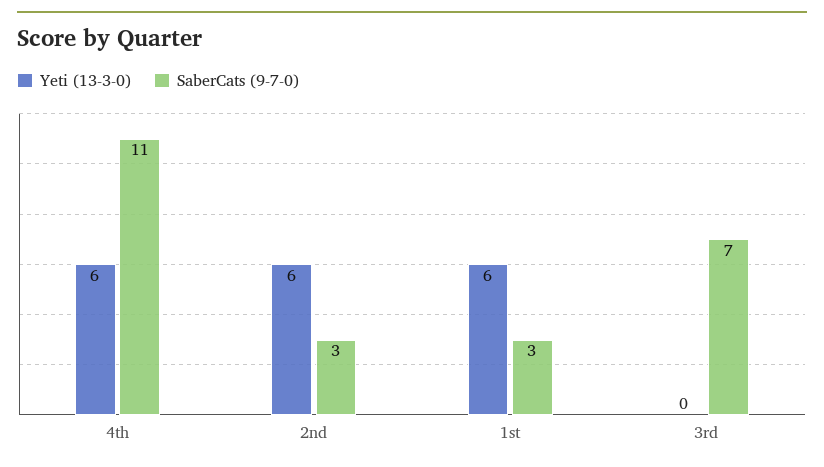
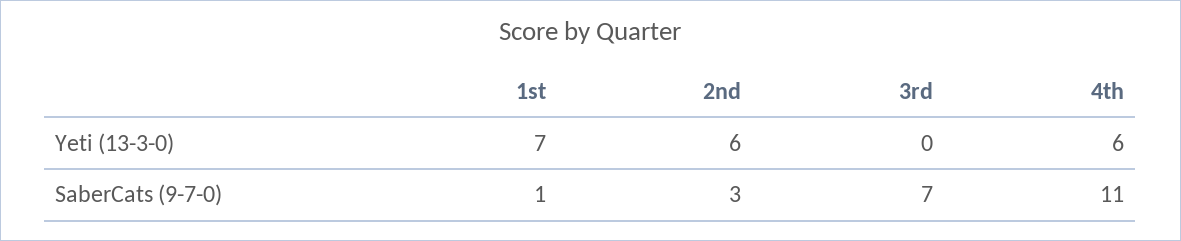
  {
    "Yeti (13-3-0)": {
      "4th": 6,
      "2nd": 6,
-     "1st": 6,
+     "1st": 7,
      "3rd": 0
    },
    "SaberCats (9-7-0)": {
      "4th": 11,
      "2nd": 3,
-     "1st": 3,
+     "1st": 1,
      "3rd": 7
    }
  }

